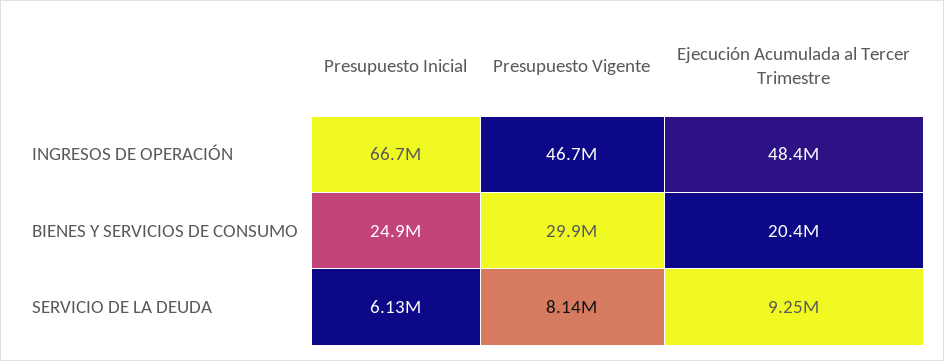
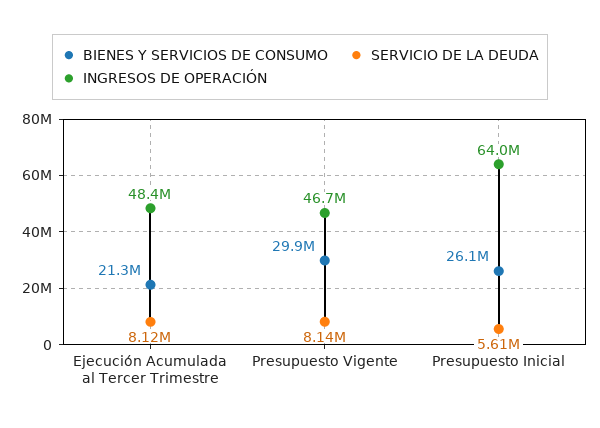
  {
    "INGRESOS DE OPERACIÓN": {
-     "Presupuesto Inicial": 66700000,
+     "Presupuesto Inicial": 64000000,
      "Presupuesto Vigente": 46700000,
      "Ejecución Acumulada al Tercer Trimestre": 48400000
    },
    "BIENES Y SERVICIOS DE CONSUMO": {
-     "Presupuesto Inicial": 24900000,
+     "Presupuesto Inicial": 26100000,
      "Presupuesto Vigente": 29900000,
-     "Ejecución Acumulada al Tercer Trimestre": 20400000
+     "Ejecución Acumulada al Tercer Trimestre": 21300000
    },
    "SERVICIO DE LA DEUDA": {
-     "Presupuesto Inicial": 6130000,
+     "Presupuesto Inicial": 5610000,
      "Presupuesto Vigente": 8140000,
-     "Ejecución Acumulada al Tercer Trimestre": 9250000
+     "Ejecución Acumulada al Tercer Trimestre": 8120000
    }
  }

